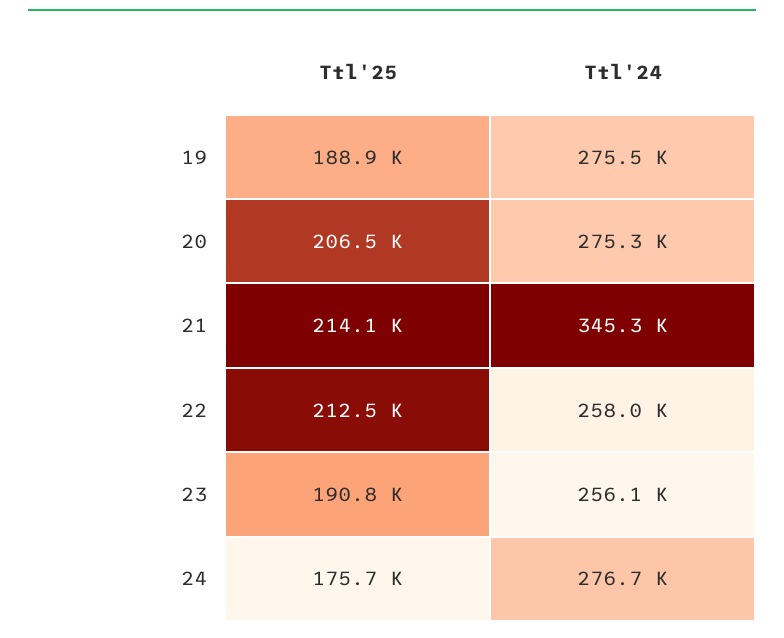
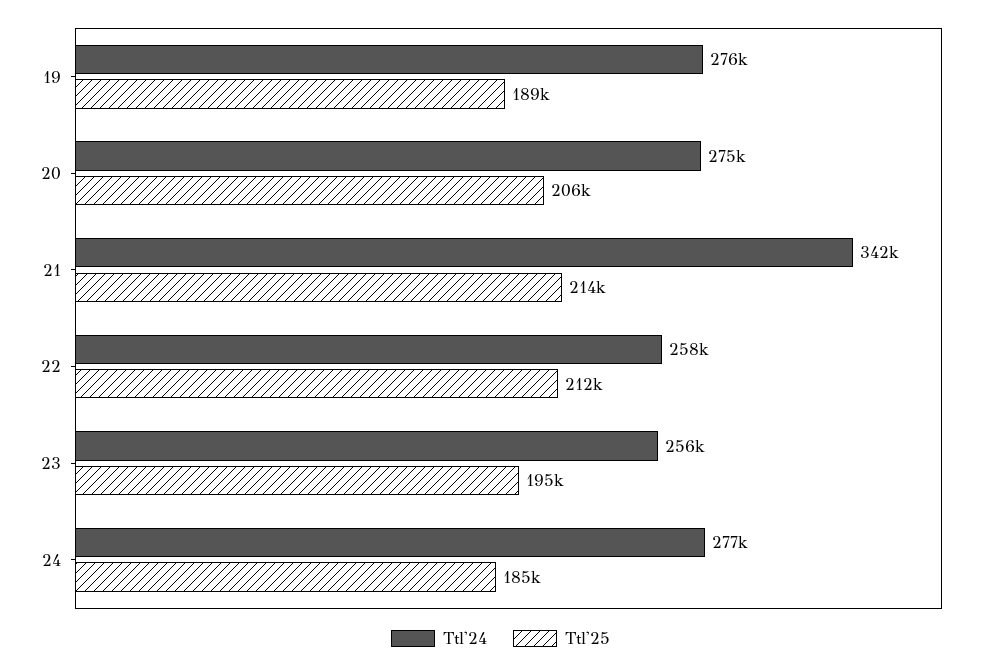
  {
    "Ttl'25": {
      "19": 188900,
      "20": 206500,
      "21": 214100,
      "22": 212500,
-     "23": 190800,
+     "23": 195000,
-     "24": 175700
+     "24": 185000
    },
    "Ttl'24": {
      "19": 275500,
      "20": 275300,
-     "21": 345300,
+     "21": 342000,
      "22": 258000,
      "23": 256100,
      "24": 276700
    }
  }

